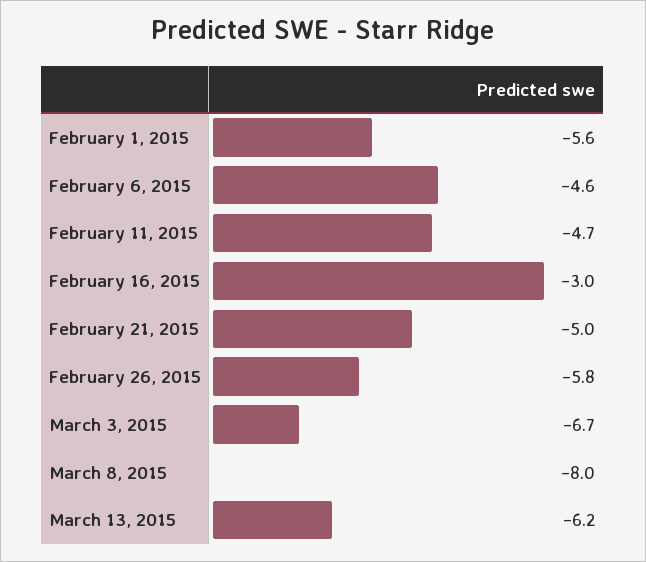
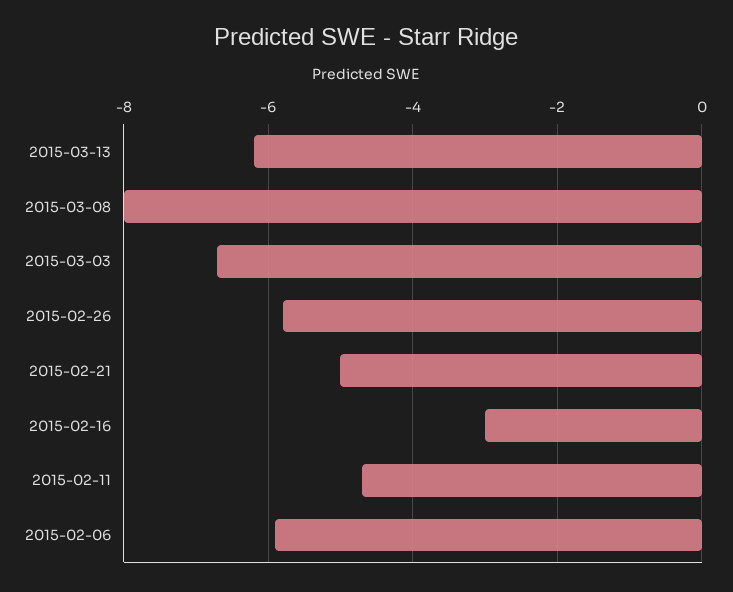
  {
-   "February 1, 2015": -5.6,
-   "February 6, 2015": -4.6,
+   "February 6, 2015": -6,
    "February 11, 2015": -4.7,
    "February 16, 2015": -3,
    "February 21, 2015": -5,
    "February 26, 2015": -5.8,
    "March 3, 2015": -6.7,
    "March 8, 2015": -8,
    "March 13, 2015": -6.2
  }

